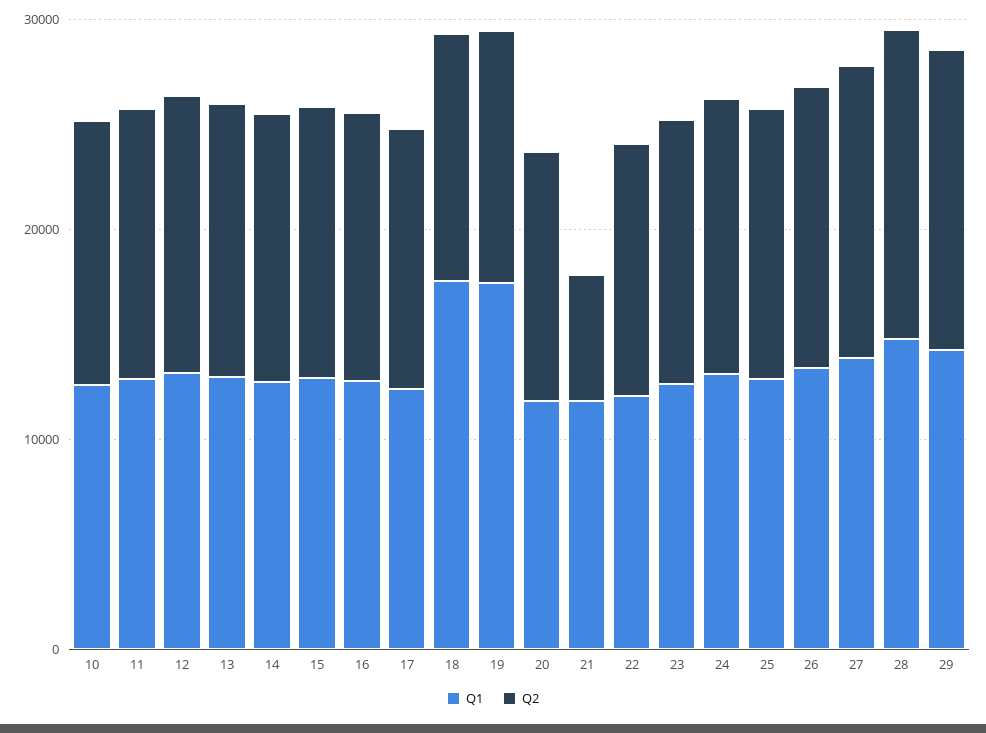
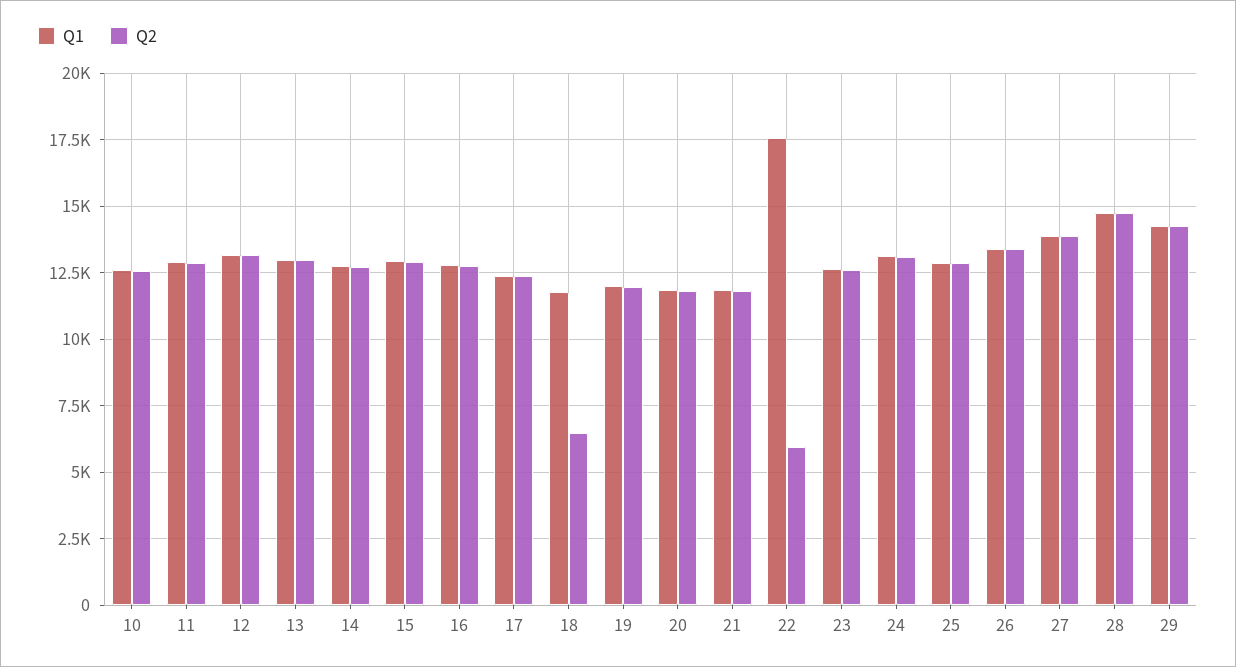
  {
    "Q1": {
      "10": 12500,
      "11": 13000,
      "12": 13250,
      "13": 13000,
      "14": 12750,
      "15": 13000,
      "16": 12750,
      "17": 12500,
-     "18": 18000,
+     "18": 11750,
-     "19": 18000,
+     "19": 12000,
      "20": 11750,
      "21": 11750,
-     "22": 12000,
+     "22": 17500,
      "23": 12750,
      "24": 13000,
      "25": 13000,
      "26": 13500,
      "27": 14000,
      "28": 14750,
      "29": 14250
    },
    "Q2": {
      "10": 12500,
      "11": 12750,
      "12": 13250,
      "13": 13000,
      "14": 12750,
      "15": 13000,
      "16": 12750,
      "17": 12500,
-     "18": 12000,
+     "18": 6500,
      "19": 12000,
      "20": 11750,
-     "21": 6000,
+     "21": 11750,
-     "22": 12000,
+     "22": 6000,
      "23": 12500,
      "24": 13000,
      "25": 12750,
      "26": 13500,
      "27": 14000,
      "28": 14750,
      "29": 14250
    }
  }

